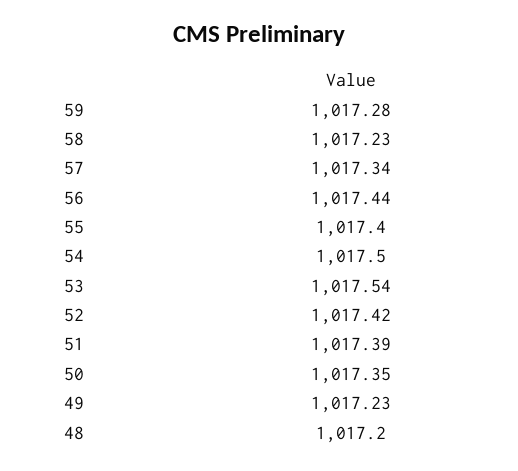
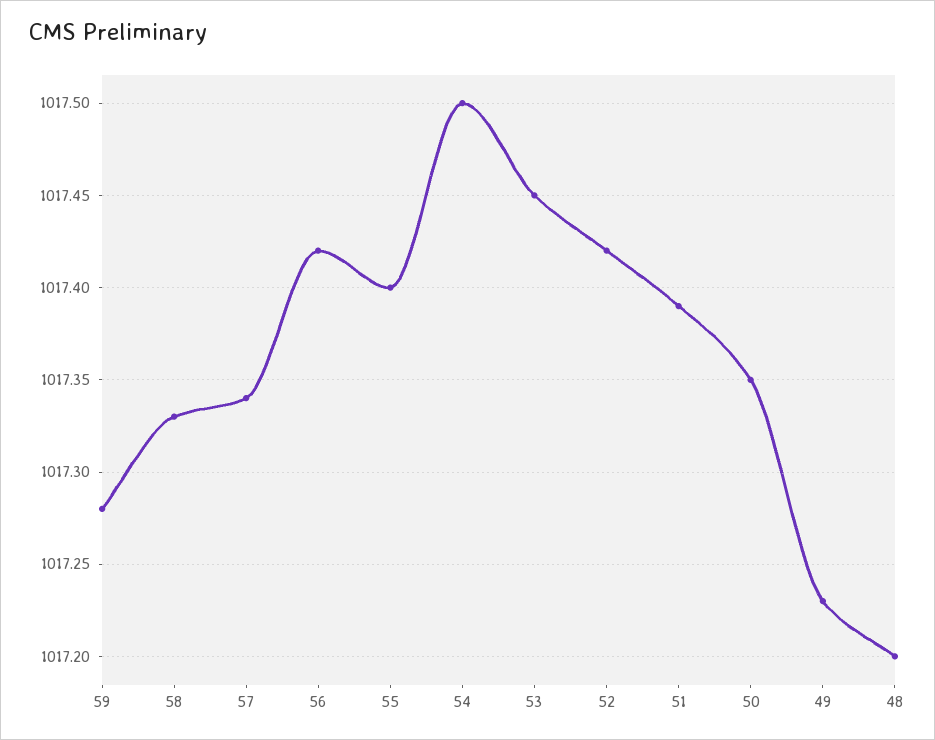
  {
    "59": 1017.28,
-   "58": 1017.23,
+   "58": 1017.33,
    "57": 1017.34,
-   "56": 1017.44,
+   "56": 1017.42,
    "55": 1017.4,
    "54": 1017.5,
-   "53": 1017.54,
+   "53": 1017.45,
    "52": 1017.42,
    "51": 1017.39,
    "50": 1017.35,
    "49": 1017.23,
    "48": 1017.2
  }

